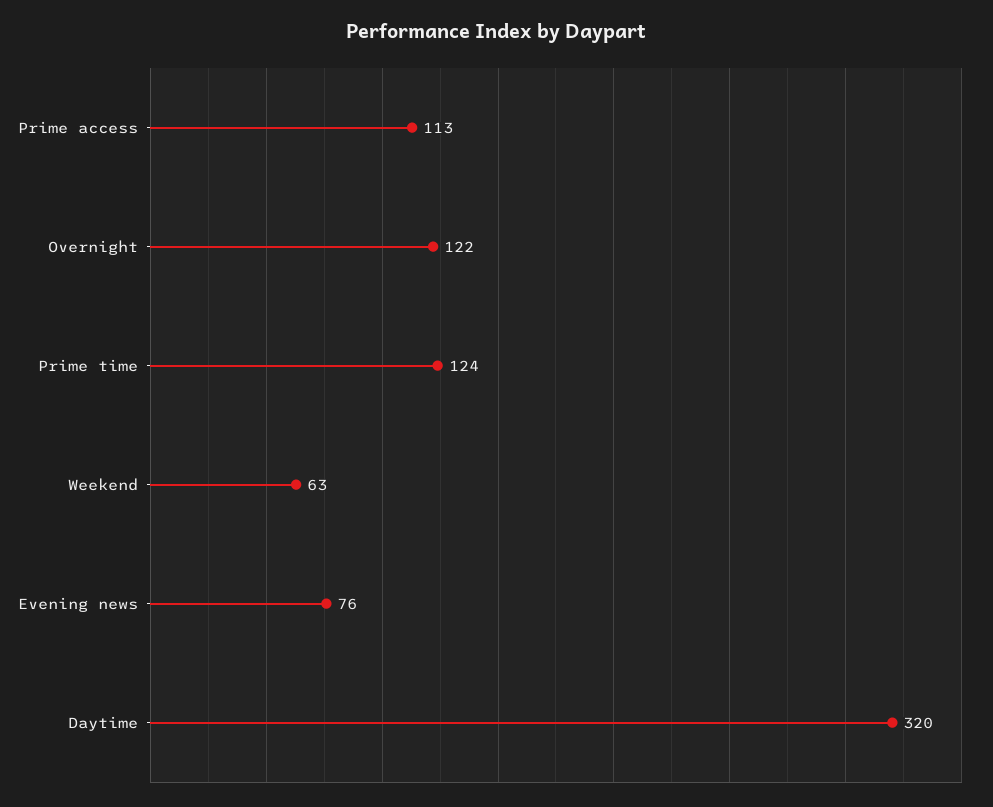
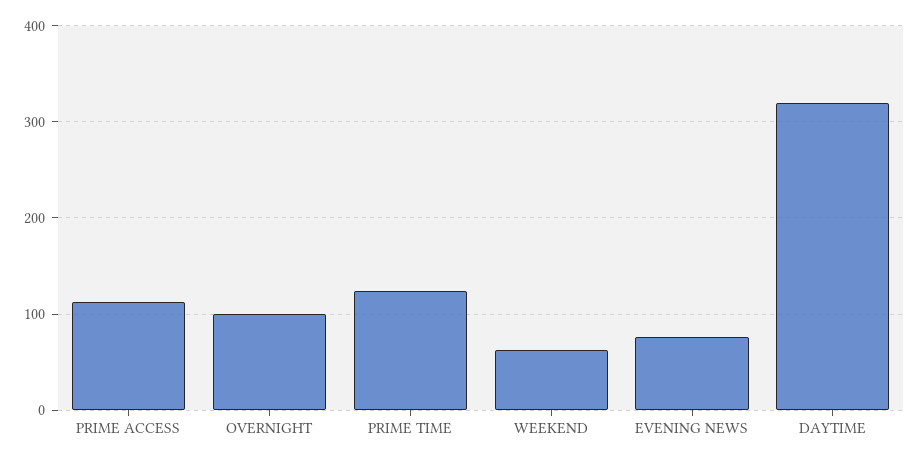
  {
    "Prime access": 113,
-   "Overnight": 122,
+   "Overnight": 100,
    "Prime time": 124,
    "Weekend": 63,
    "Evening news": 76,
    "Daytime": 320
  }

